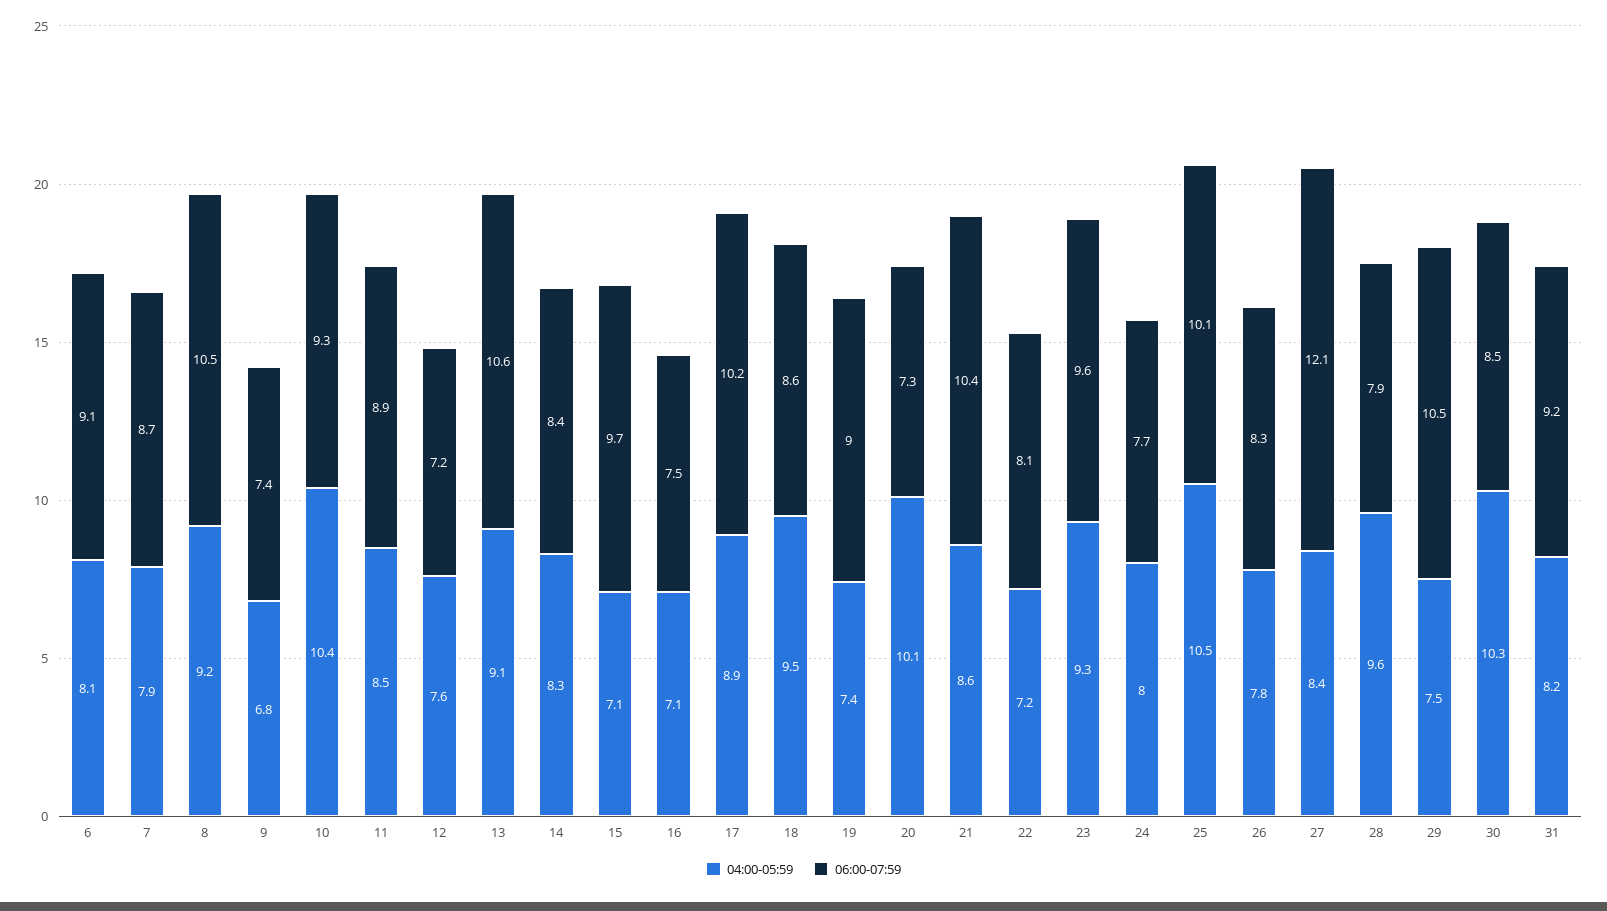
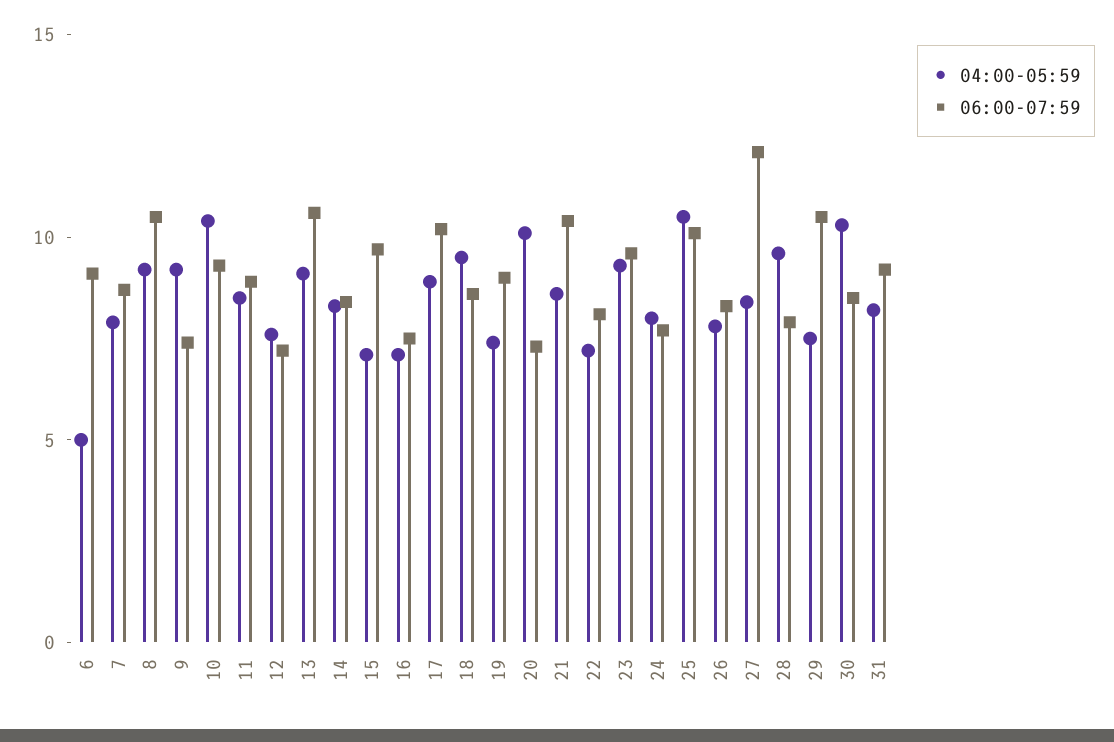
  {
    "04:00-05:59": {
-     "6": 8.1,
+     "6": 5,
      "7": 7.9,
      "8": 9.2,
-     "9": 6.8,
+     "9": 9,
      "10": 10.4,
      "11": 8.5,
      "12": 7.6,
      "13": 9.1,
      "14": 8.3,
      "15": 7.1,
      "16": 7.1,
      "17": 8.9,
      "18": 9.5,
      "19": 7.4,
      "20": 10.1,
      "21": 8.6,
      "22": 7.2,
      "23": 9.3,
      "24": 8,
      "25": 10.5,
      "26": 7.8,
      "27": 8.4,
      "28": 9.6,
      "29": 7.5,
      "30": 10.3,
      "31": 8.2
    },
    "06:00-07:59": {
      "6": 9.1,
      "7": 8.7,
      "8": 10.5,
      "9": 7.4,
      "10": 9.3,
      "11": 8.9,
      "12": 7.2,
      "13": 10.6,
      "14": 8.4,
      "15": 9.7,
      "16": 7.5,
      "17": 10.2,
      "18": 8.6,
      "19": 9,
      "20": 7.3,
      "21": 10.4,
      "22": 8.1,
      "23": 9.6,
      "24": 7.7,
      "25": 10.1,
      "26": 8.3,
      "27": 12.1,
      "28": 7.9,
      "29": 10.5,
      "30": 8.5,
      "31": 9.2
    }
  }

